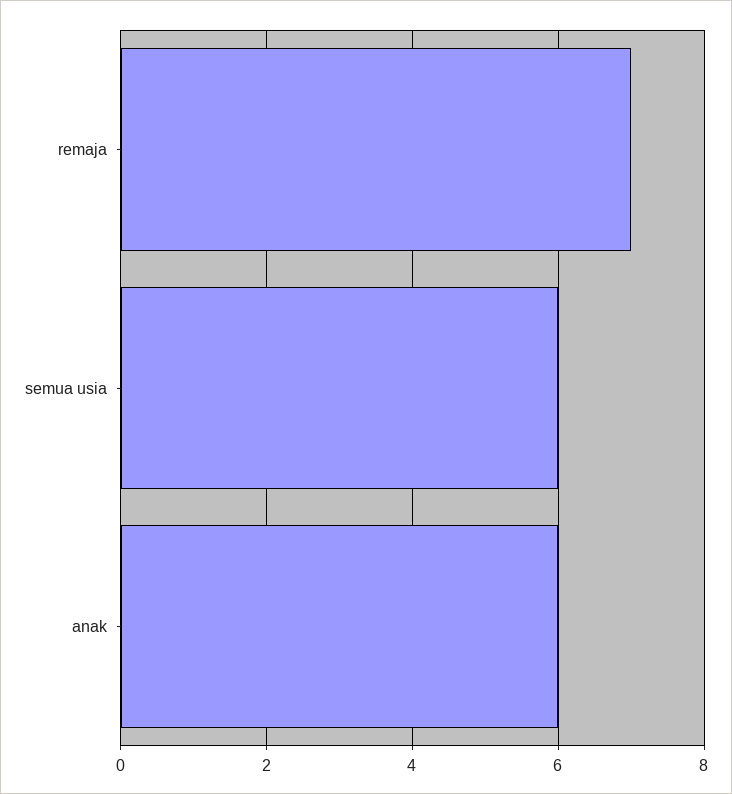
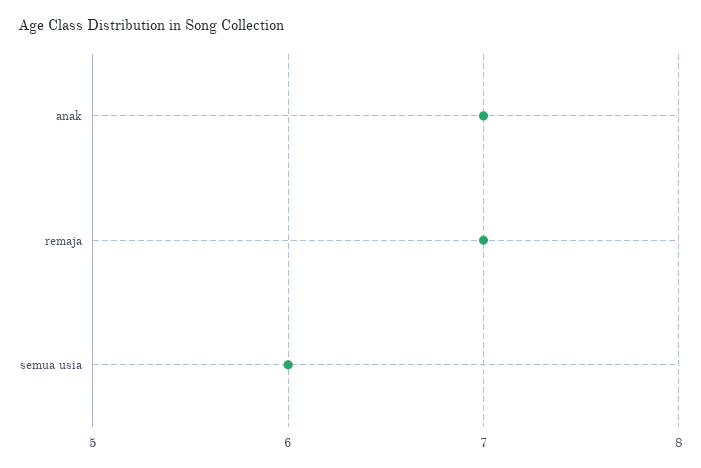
  {
    "remaja": 7,
    "semua usia": 6,
-   "anak": 6
+   "anak": 7
  }

